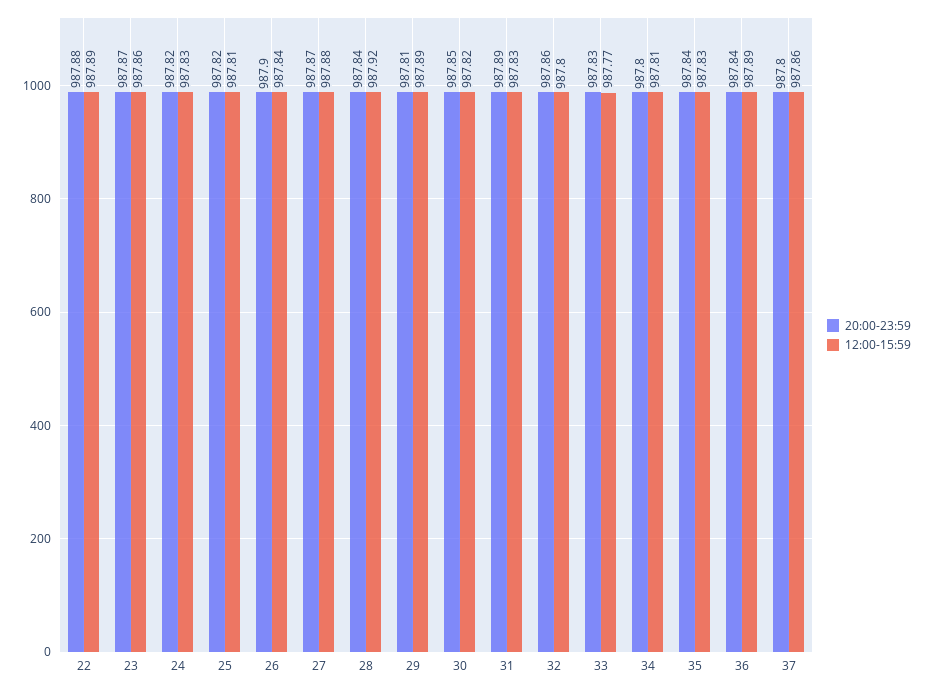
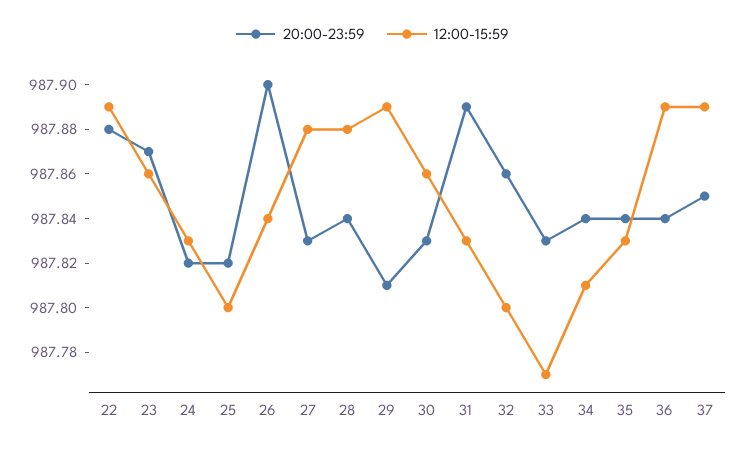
  {
    "20:00-23:59": {
      "22": 987.88,
      "23": 987.87,
      "24": 987.82,
      "25": 987.82,
      "26": 987.9,
-     "27": 987.87,
+     "27": 987.83,
      "28": 987.84,
      "29": 987.81,
-     "30": 987.85,
+     "30": 987.83,
      "31": 987.89,
      "32": 987.86,
      "33": 987.83,
-     "34": 987.8,
+     "34": 987.84,
      "35": 987.84,
      "36": 987.84,
-     "37": 987.8
+     "37": 987.85
    },
    "12:00-15:59": {
      "22": 987.89,
      "23": 987.86,
      "24": 987.83,
-     "25": 987.81,
+     "25": 987.8,
      "26": 987.84,
      "27": 987.88,
-     "28": 987.92,
+     "28": 987.88,
      "29": 987.89,
-     "30": 987.82,
+     "30": 987.86,
      "31": 987.83,
      "32": 987.8,
      "33": 987.77,
      "34": 987.81,
      "35": 987.83,
      "36": 987.89,
-     "37": 987.86
+     "37": 987.89
    }
  }

